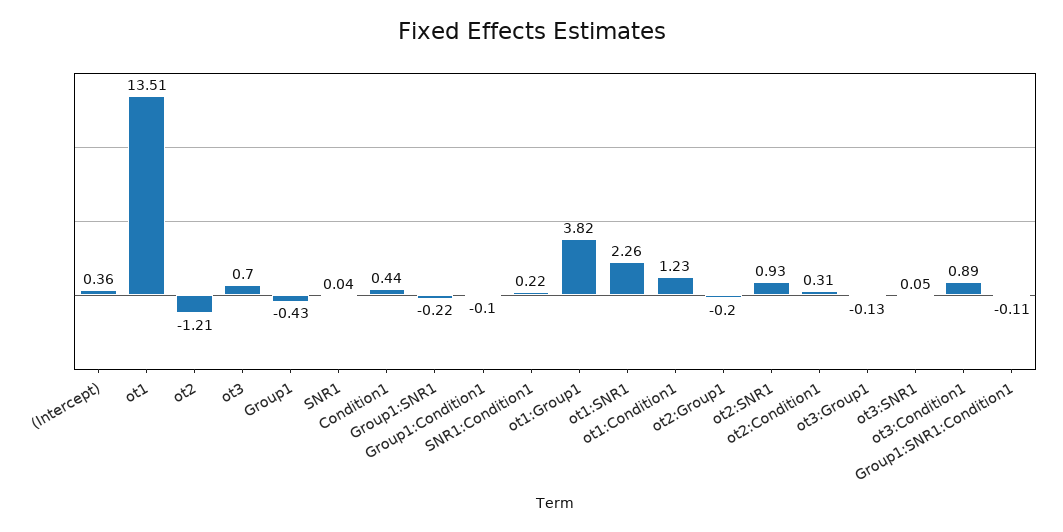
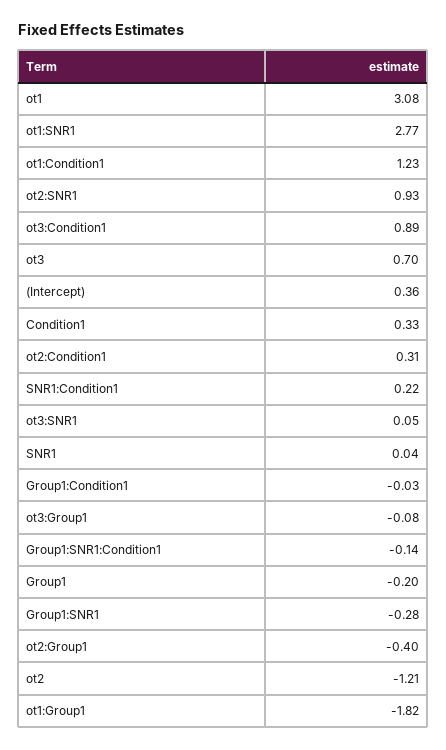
  {
    "(Intercept)": 0.36,
-   "ot1": 13.51,
+   "ot1": 3.08,
    "ot2": -1.21,
    "ot3": 0.7,
-   "Group1": -0.43,
+   "Group1": -0.2,
    "SNR1": 0.04,
-   "Condition1": 0.44,
+   "Condition1": 0.33,
-   "Group1:SNR1": -0.22,
+   "Group1:SNR1": -0.28,
-   "Group1:Condition1": -0.1,
+   "Group1:Condition1": -0.03,
    "SNR1:Condition1": 0.22,
-   "ot1:Group1": 3.82,
+   "ot1:Group1": -1.82,
-   "ot1:SNR1": 2.26,
+   "ot1:SNR1": 2.77,
    "ot1:Condition1": 1.23,
-   "ot2:Group1": -0.2,
+   "ot2:Group1": -0.4,
    "ot2:SNR1": 0.93,
    "ot2:Condition1": 0.31,
-   "ot3:Group1": -0.13,
+   "ot3:Group1": -0.08,
    "ot3:SNR1": 0.05,
    "ot3:Condition1": 0.89,
-   "Group1:SNR1:Condition1": -0.11
+   "Group1:SNR1:Condition1": -0.14
  }

